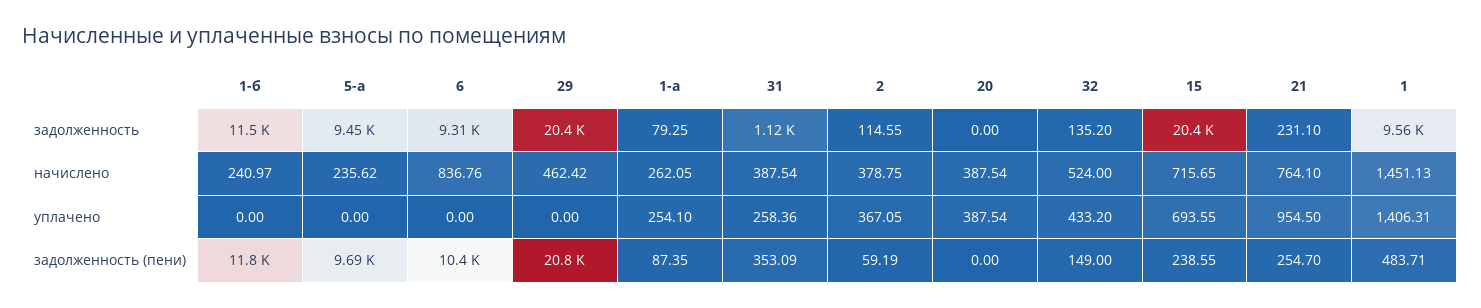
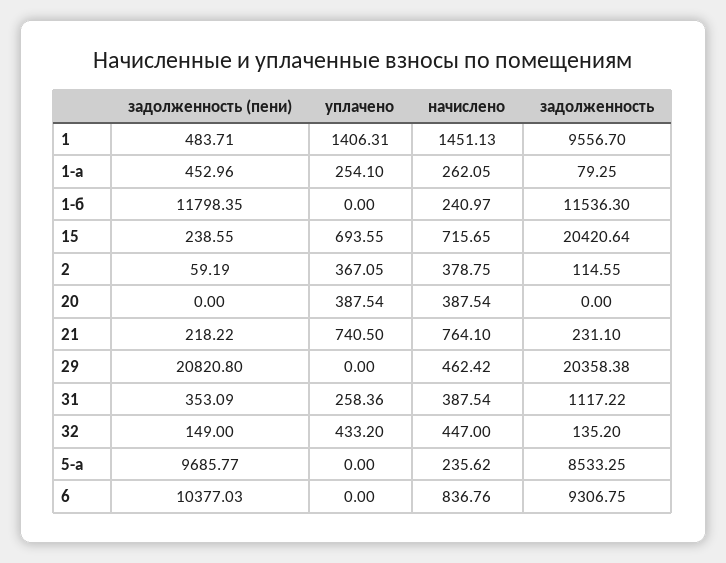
  {
    "1-б": {
      "задолженность": 11536.3,
      "начислено": 240.97,
      "уплачено": 0,
      "задолженность (пени)": 11798.35
    },
    "5-а": {
-     "задолженность": 9450,
+     "задолженность": 8533.25,
      "начислено": 235.62,
      "уплачено": 0,
      "задолженность (пени)": 9685.77
    },
    "6": {
      "задолженность": 9306.75,
      "начислено": 836.76,
      "уплачено": 0,
      "задолженность (пени)": 10377.03
    },
    "29": {
      "задолженность": 20358.38,
      "начислено": 462.42,
      "уплачено": 0,
      "задолженность (пени)": 20820.8
    },
    "1-а": {
      "задолженность": 79.25,
      "начислено": 262.05,
      "уплачено": 254.1,
-     "задолженность (пени)": 87.35
+     "задолженность (пени)": 452.96
    },
    "31": {
      "задолженность": 1117.22,
      "начислено": 387.54,
      "уплачено": 258.36,
      "задолженность (пени)": 353.09
    },
    "2": {
      "задолженность": 114.55,
      "начислено": 378.75,
      "уплачено": 367.05,
      "задолженность (пени)": 59.19
    },
    "20": {
      "задолженность": 0,
      "начислено": 387.54,
      "уплачено": 387.54,
      "задолженность (пени)": 0
    },
    "32": {
      "задолженность": 135.2,
-     "начислено": 524,
+     "начислено": 447,
      "уплачено": 433.2,
      "задолженность (пени)": 149
    },
    "15": {
      "задолженность": 20420.64,
      "начислено": 715.65,
      "уплачено": 693.55,
      "задолженность (пени)": 238.55
    },
    "21": {
      "задолженность": 231.1,
      "начислено": 764.1,
-     "уплачено": 954.5,
+     "уплачено": 740.5,
-     "задолженность (пени)": 254.7
+     "задолженность (пени)": 218.22
    },
    "1": {
      "задолженность": 9556.7,
      "начислено": 1451.13,
      "уплачено": 1406.31,
      "задолженность (пени)": 483.71
    }
  }

